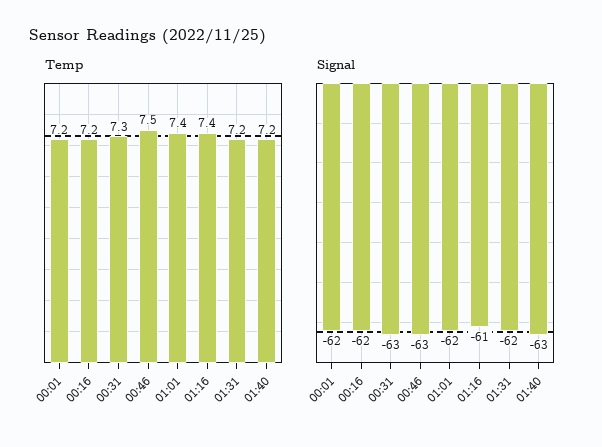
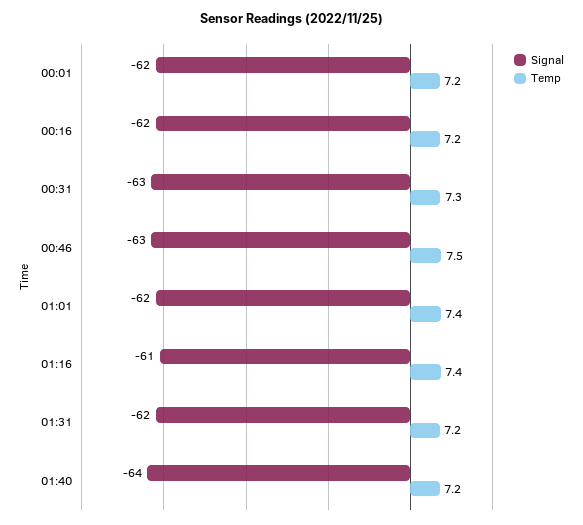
  {
    "Temp": {
      "00:01": 7.2,
      "00:16": 7.2,
      "00:31": 7.3,
      "00:46": 7.5,
      "01:01": 7.4,
      "01:16": 7.4,
      "01:31": 7.2,
      "01:40": 7.2
    },
    "Signal": {
      "00:01": -62,
      "00:16": -62,
      "00:31": -63,
      "00:46": -63,
      "01:01": -62,
      "01:16": -61,
      "01:31": -62,
-     "01:40": -63
+     "01:40": -64
    }
  }

